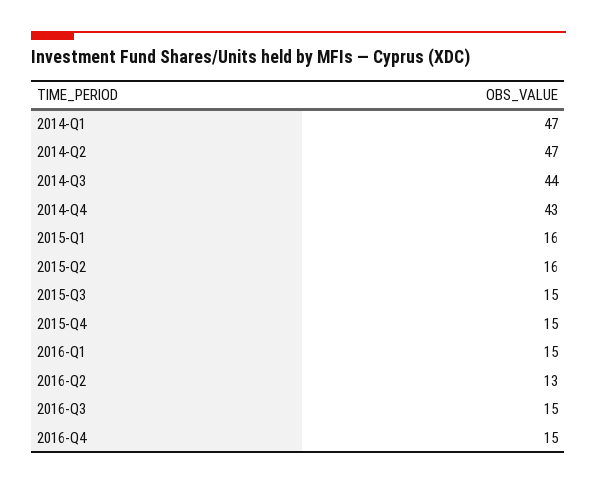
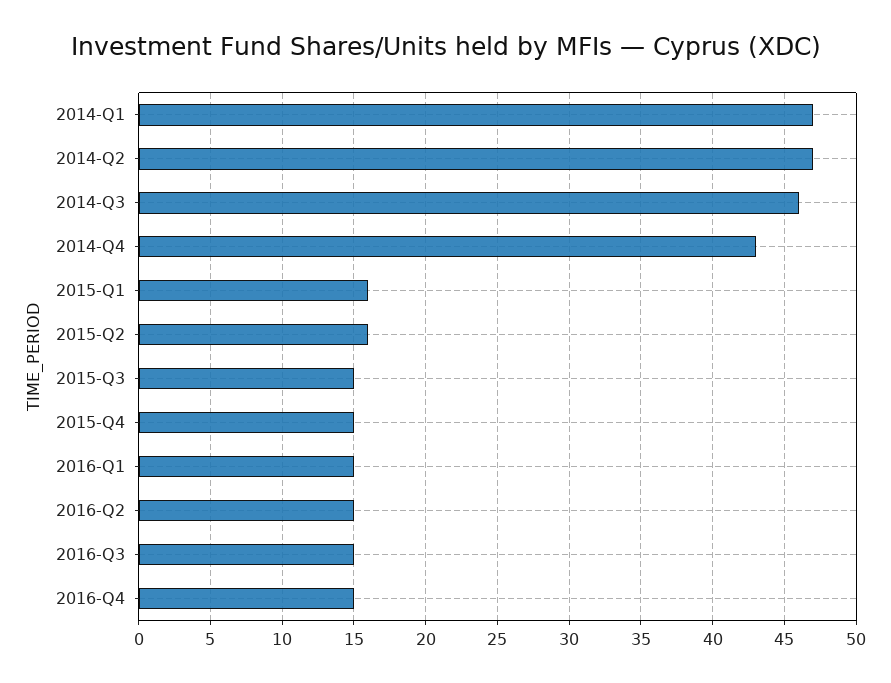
  {
    "2014-Q1": 47,
    "2014-Q2": 47,
-   "2014-Q3": 44,
+   "2014-Q3": 46,
    "2014-Q4": 43,
    "2015-Q1": 16,
    "2015-Q2": 16,
    "2015-Q3": 15,
    "2015-Q4": 15,
    "2016-Q1": 15,
-   "2016-Q2": 13,
+   "2016-Q2": 15,
    "2016-Q3": 15,
    "2016-Q4": 15
  }

